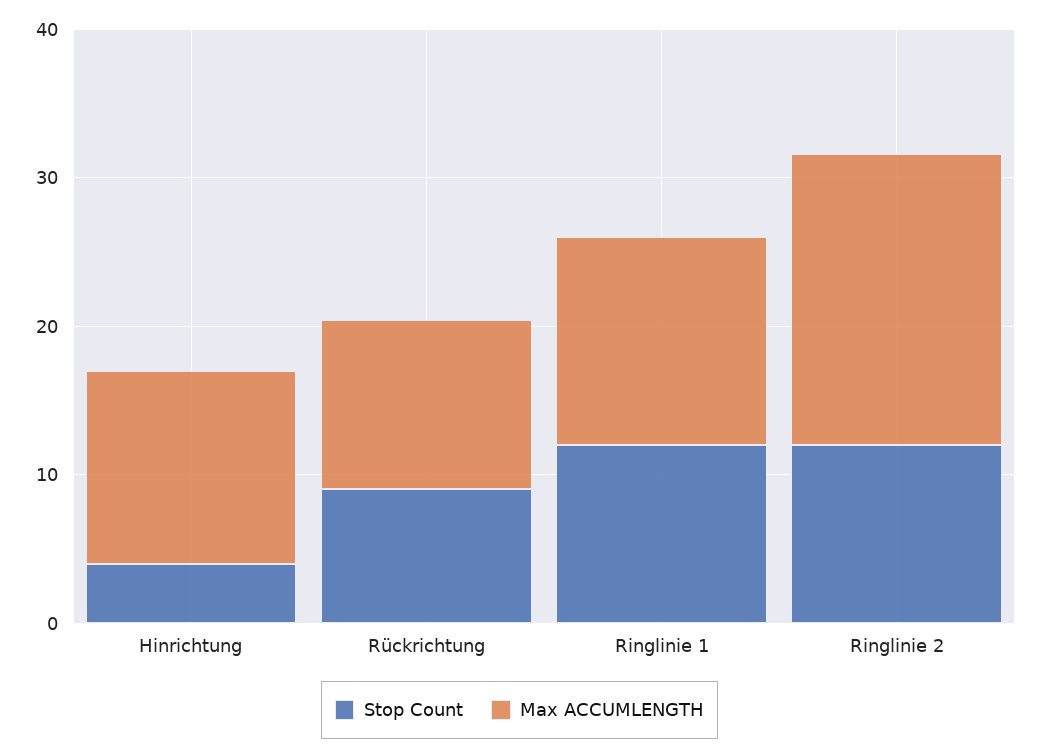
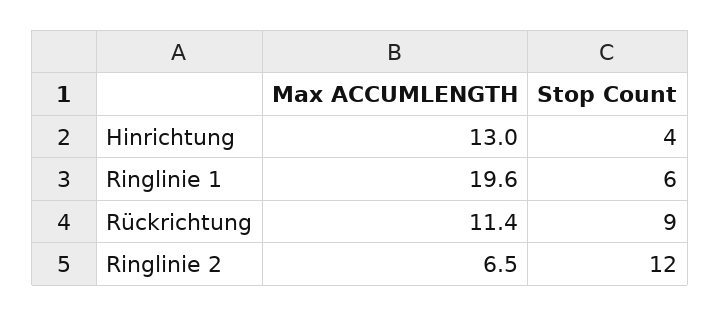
  {
    "Stop Count": {
      "Hinrichtung": 4,
      "Rückrichtung": 9,
-     "Ringlinie 1": 12,
+     "Ringlinie 1": 6,
      "Ringlinie 2": 12
    },
    "Max ACCUMLENGTH": {
      "Hinrichtung": 13,
      "Rückrichtung": 11.4,
-     "Ringlinie 1": 14,
+     "Ringlinie 1": 19.6,
-     "Ringlinie 2": 20
+     "Ringlinie 2": 6.5
    }
  }

